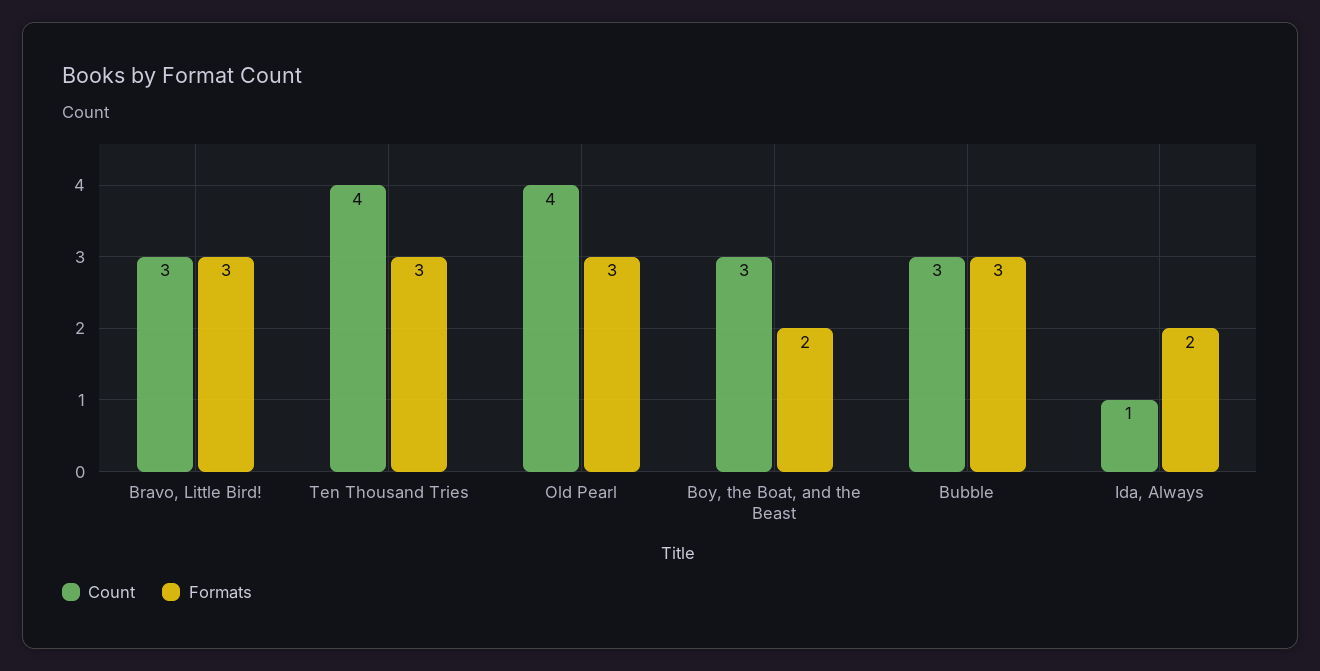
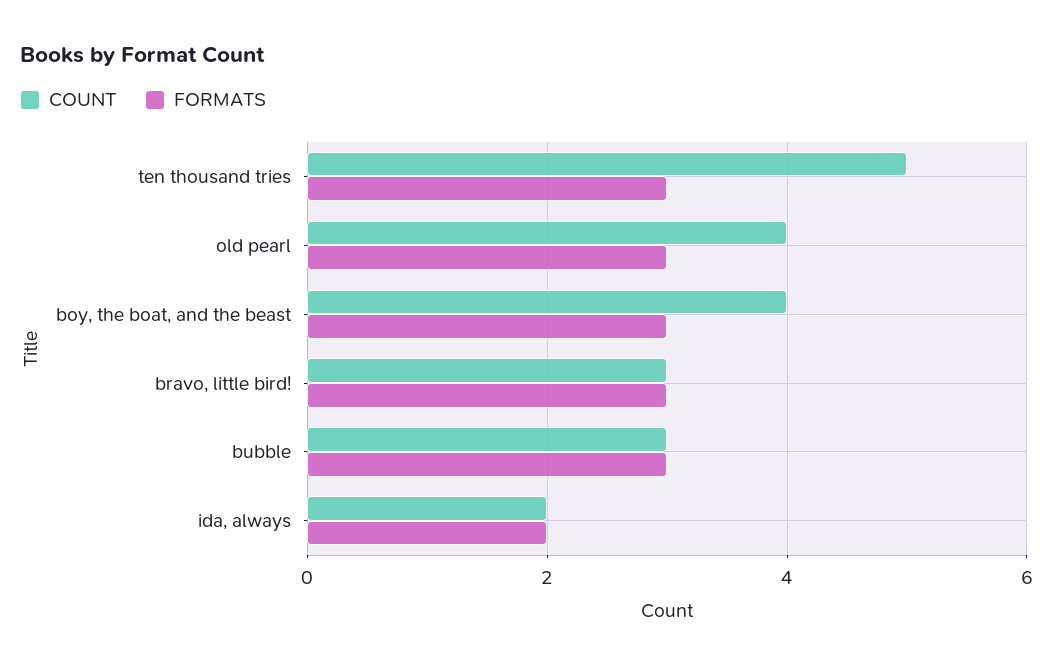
  {
    "Count": {
      "Bravo, Little Bird!": 3,
-     "Ten Thousand Tries": 4,
+     "Ten Thousand Tries": 5,
      "Old Pearl": 4,
-     "Boy, the Boat, and the Beast": 3,
+     "Boy, the Boat, and the Beast": 4,
      "Bubble": 3,
-     "Ida, Always": 1
+     "Ida, Always": 2
    },
    "Formats": {
      "Bravo, Little Bird!": 3,
      "Ten Thousand Tries": 3,
      "Old Pearl": 3,
-     "Boy, the Boat, and the Beast": 2,
+     "Boy, the Boat, and the Beast": 3,
      "Bubble": 3,
      "Ida, Always": 2
    }
  }

